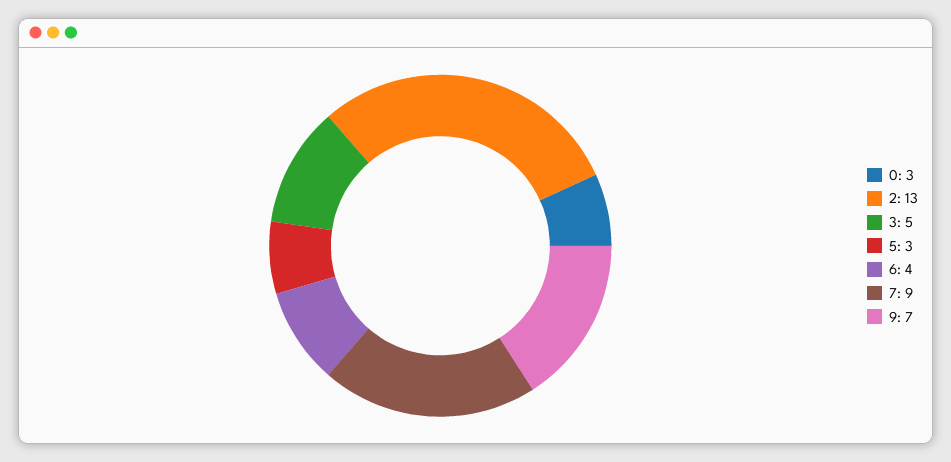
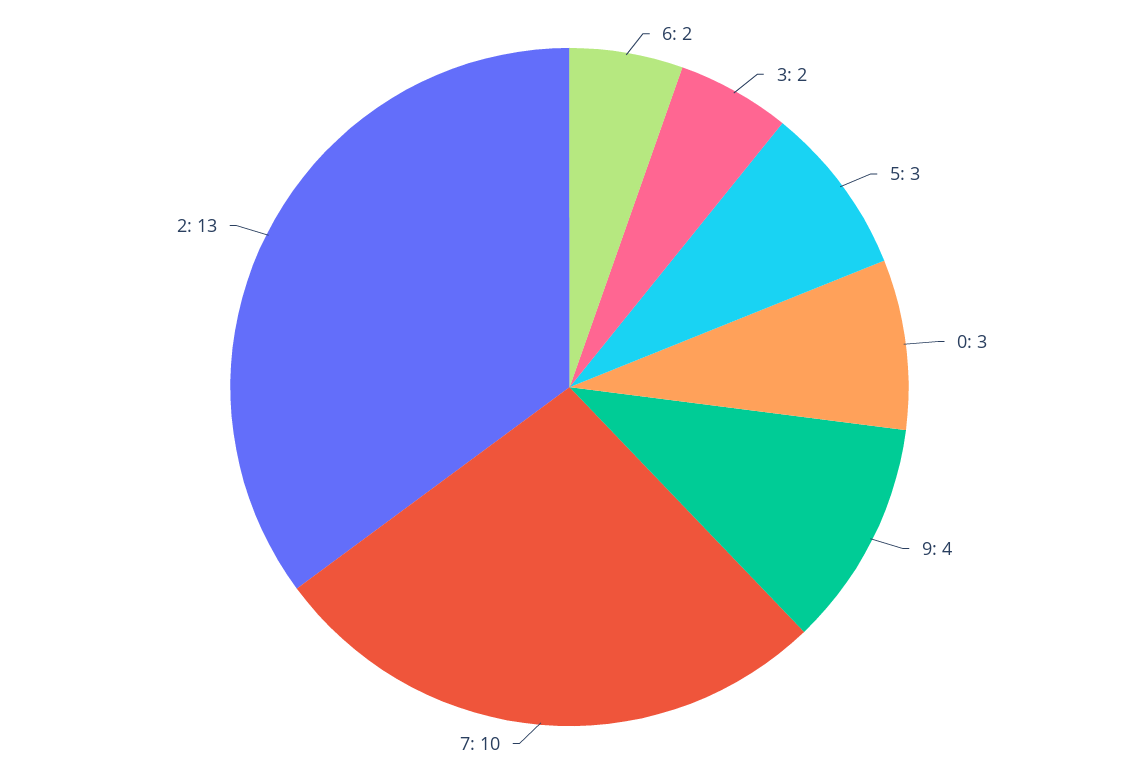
  {
    "0": 3,
    "2": 13,
-   "3": 5,
+   "3": 2,
    "5": 3,
-   "6": 4,
+   "6": 2,
-   "7": 9,
+   "7": 10,
-   "9": 7
+   "9": 4
  }

